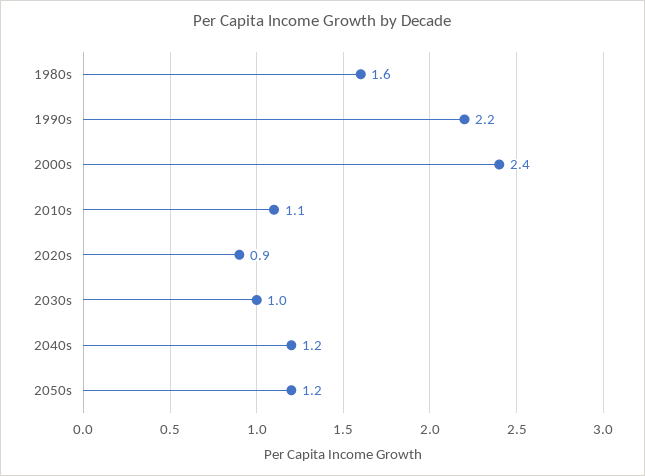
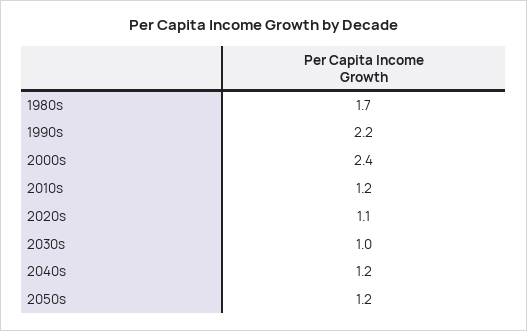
  {
-   "1980s": 1.6,
+   "1980s": 1.7,
    "1990s": 2.2,
    "2000s": 2.4,
-   "2010s": 1.1,
+   "2010s": 1.2,
-   "2020s": 0.9,
+   "2020s": 1.1,
    "2030s": 1,
    "2040s": 1.2,
    "2050s": 1.2
  }

